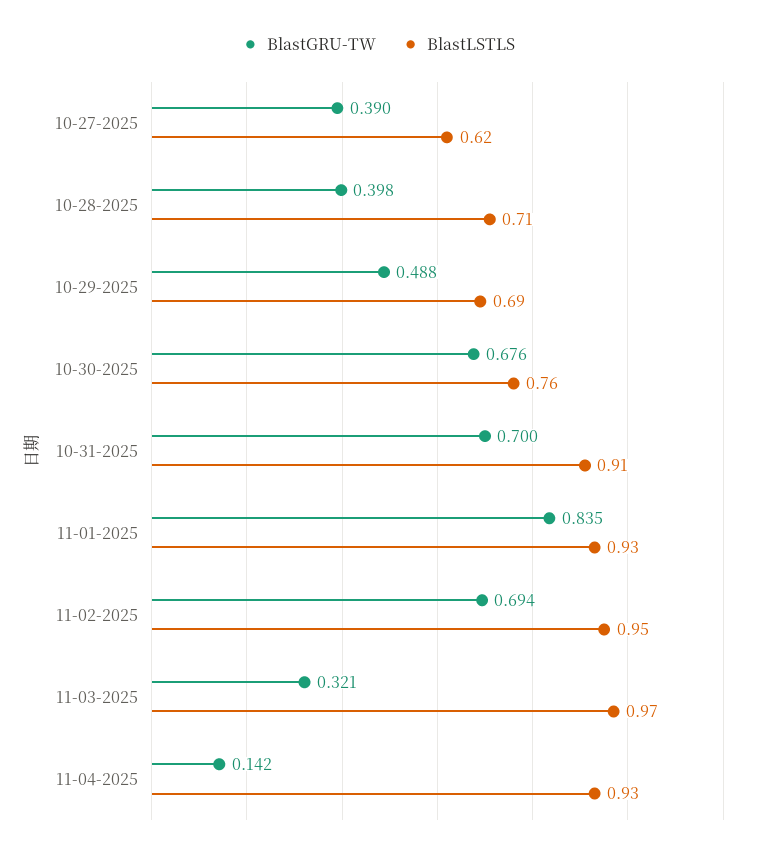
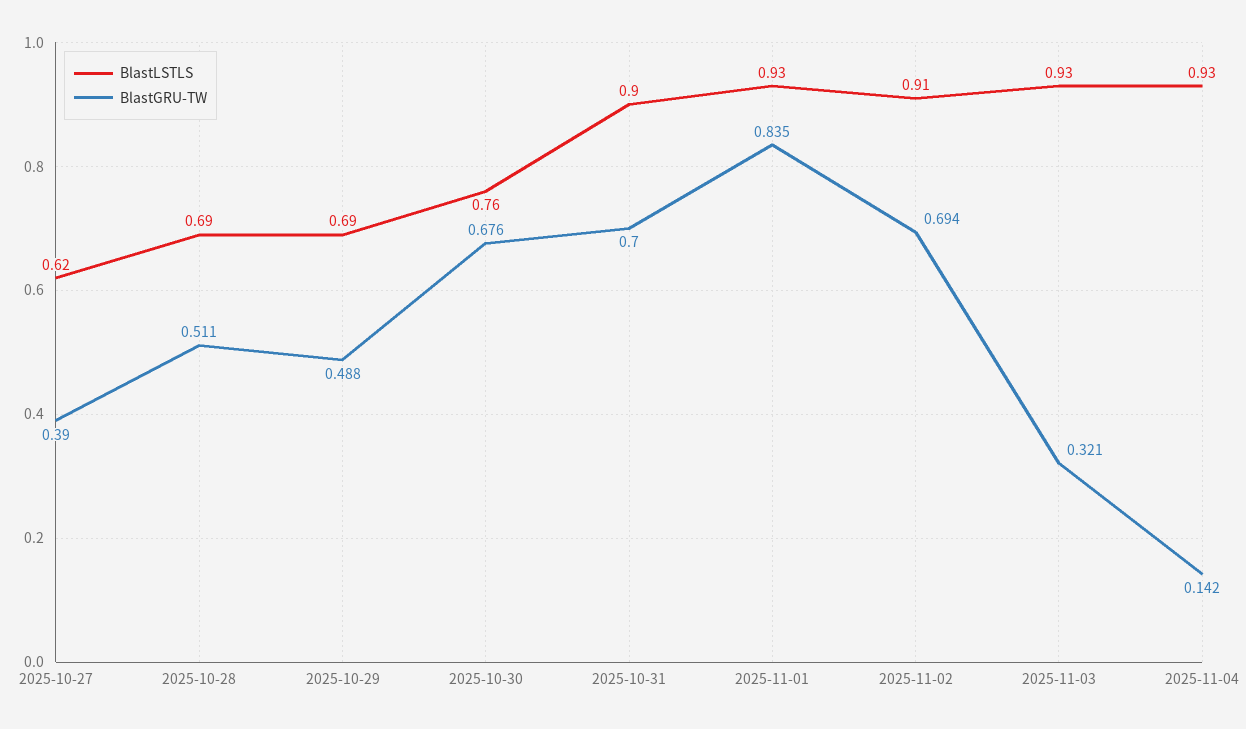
  {
    "BlastGRU-TW": {
      "10-27-2025": 0.39,
-     "10-28-2025": 0.398,
+     "10-28-2025": 0.511,
      "10-29-2025": 0.488,
      "10-30-2025": 0.676,
      "10-31-2025": 0.7,
      "11-01-2025": 0.835,
      "11-02-2025": 0.694,
      "11-03-2025": 0.321,
      "11-04-2025": 0.142
    },
    "BlastLSTLS": {
      "10-27-2025": 0.62,
-     "10-28-2025": 0.71,
+     "10-28-2025": 0.69,
      "10-29-2025": 0.69,
      "10-30-2025": 0.76,
-     "10-31-2025": 0.91,
+     "10-31-2025": 0.9,
      "11-01-2025": 0.93,
-     "11-02-2025": 0.95,
+     "11-02-2025": 0.91,
-     "11-03-2025": 0.97,
+     "11-03-2025": 0.93,
      "11-04-2025": 0.93
    }
  }

